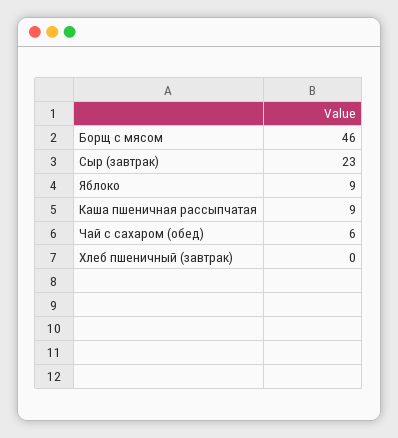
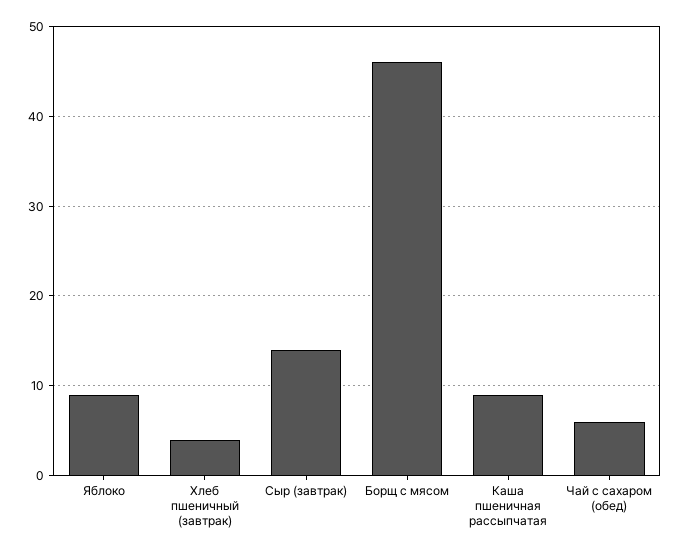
  {
    "Борщ с мясом": 46,
-   "Сыр (завтрак)": 23,
+   "Сыр (завтрак)": 14,
    "Яблоко": 9,
    "Каша пшеничная рассыпчатая": 9,
    "Чай с сахаром (обед)": 6,
-   "Хлеб пшеничный (завтрак)": 0
+   "Хлеб пшеничный (завтрак)": 4
  }

